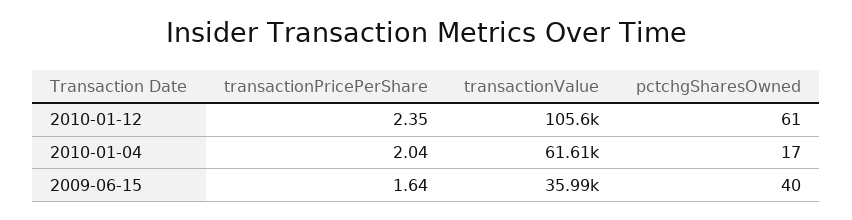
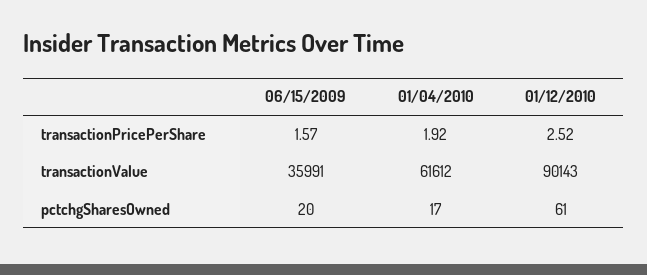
  {
    "transactionPricePerShare": {
-     "2010-01-12": 2.35,
+     "2010-01-12": 2.52,
-     "2010-01-04": 2.04,
+     "2010-01-04": 1.92,
-     "2009-06-15": 1.64
+     "2009-06-15": 1.57
    },
    "transactionValue": {
-     "2010-01-12": 105600,
+     "2010-01-12": 90143,
      "2010-01-04": 61612,
      "2009-06-15": 35991
    },
    "pctchgSharesOwned": {
      "2010-01-12": 61,
      "2010-01-04": 17,
-     "2009-06-15": 40
+     "2009-06-15": 20
    }
  }

